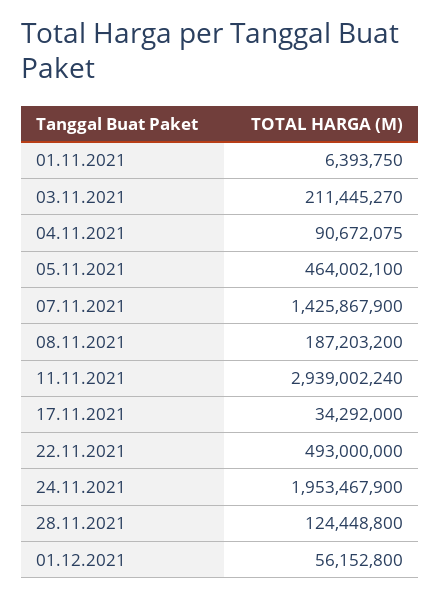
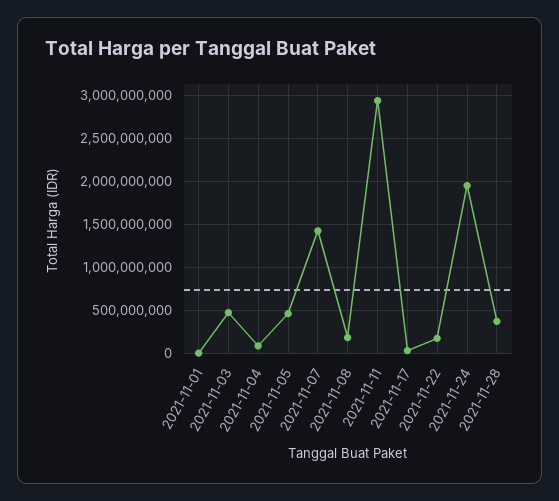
  {
    "01.11.2021": 6393750,
-   "03.11.2021": 211445270,
+   "03.11.2021": 500000000,
    "04.11.2021": 90672075,
    "05.11.2021": 464002100,
    "07.11.2021": 1425867900,
    "08.11.2021": 187203200,
    "11.11.2021": 2939002240,
    "17.11.2021": 34292000,
-   "22.11.2021": 493000000,
+   "22.11.2021": 200000000,
    "24.11.2021": 1953467900,
-   "28.11.2021": 124448800,
+   "28.11.2021": 400000000
-   "01.12.2021": 56152800
  }

